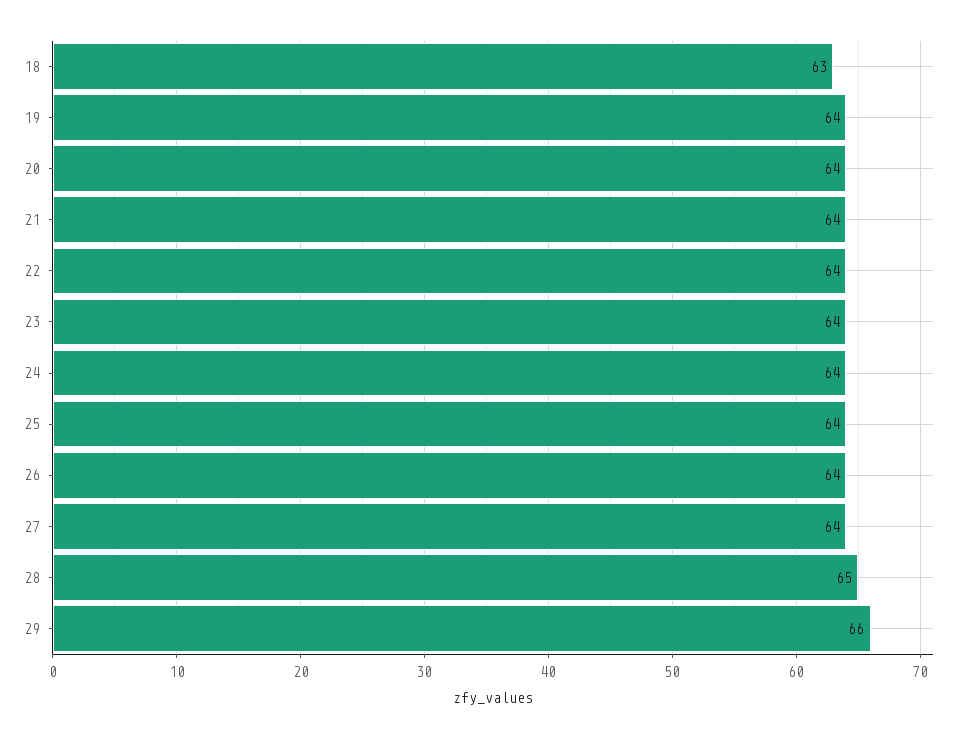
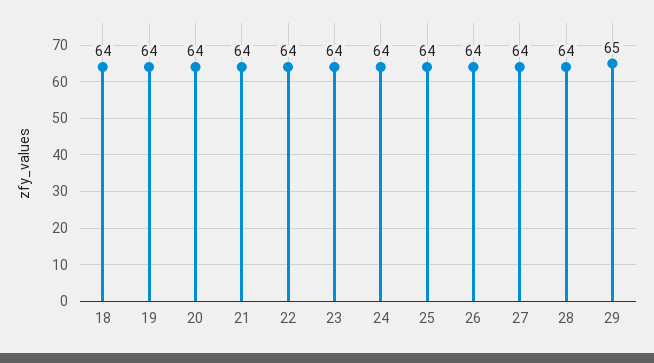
  {
-   "18": 63,
+   "18": 64,
    "19": 64,
    "20": 64,
    "21": 64,
    "22": 64,
    "23": 64,
    "24": 64,
    "25": 64,
    "26": 64,
    "27": 64,
-   "28": 65,
+   "28": 64,
-   "29": 66
+   "29": 65
  }

